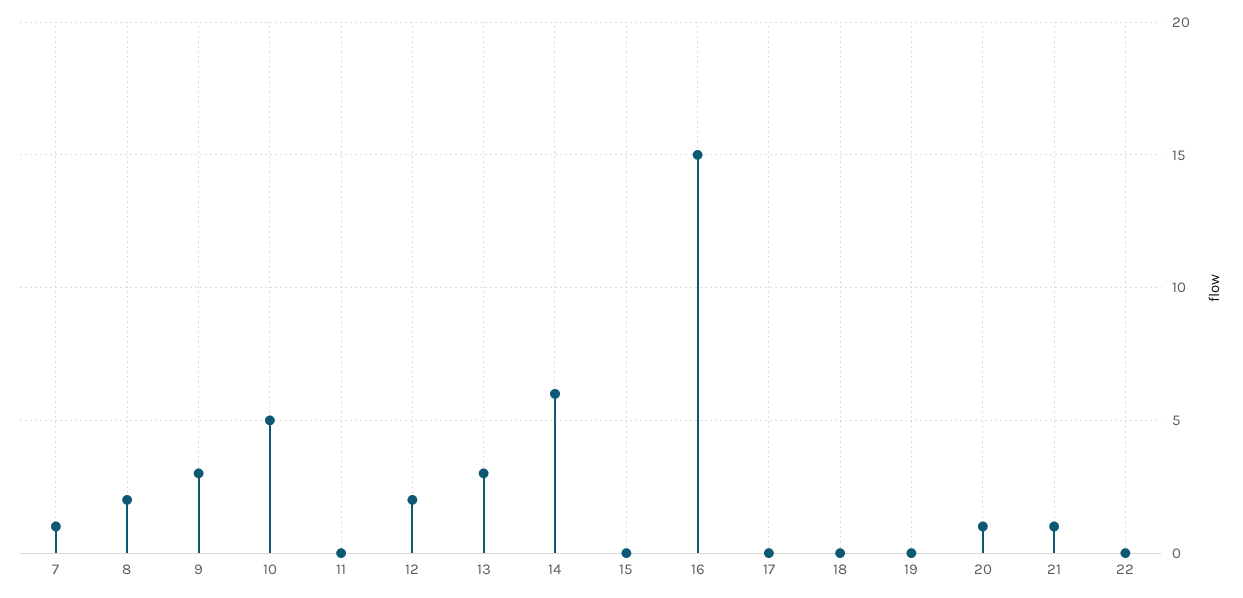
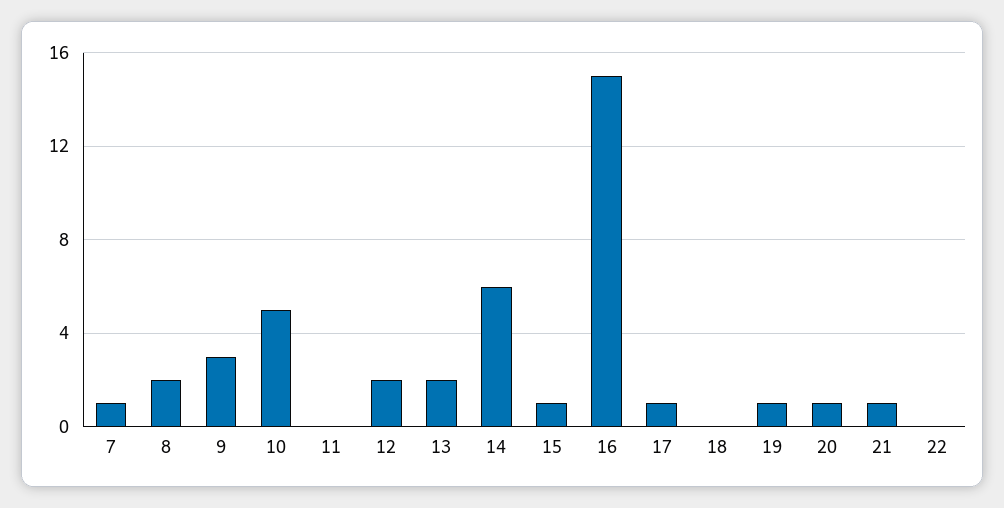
  {
    "7": 1,
    "8": 2,
    "9": 3,
    "10": 5,
    "11": 0,
    "12": 2,
-   "13": 3,
+   "13": 2,
    "14": 6,
-   "15": 0,
+   "15": 1,
    "16": 15,
-   "17": 0,
+   "17": 1,
    "18": 0,
-   "19": 0,
+   "19": 1,
    "20": 1,
    "21": 1,
    "22": 0
  }

